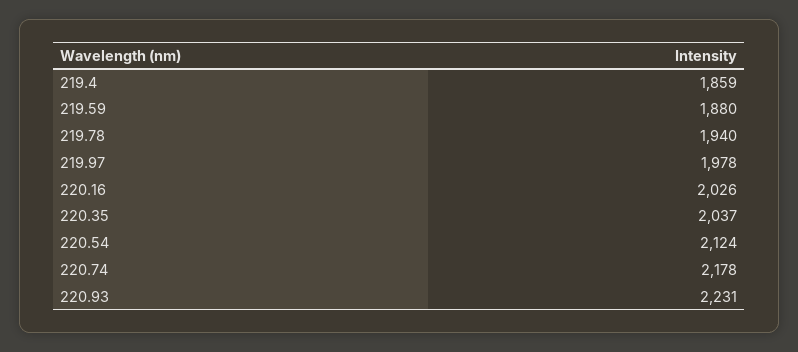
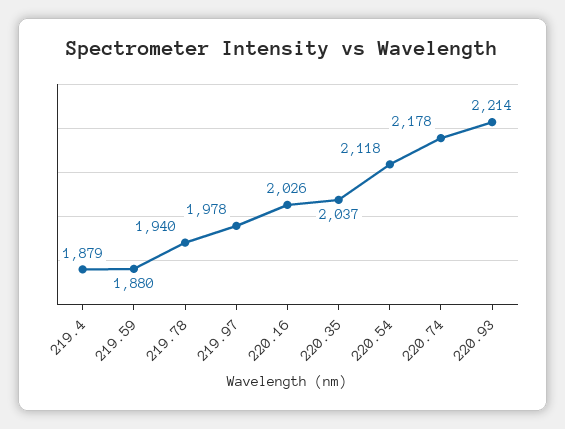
  {
-   "219.4": 1859,
+   "219.4": 1879,
    "219.59": 1880,
    "219.78": 1940,
    "219.97": 1978,
    "220.16": 2026,
    "220.35": 2037,
-   "220.54": 2124,
+   "220.54": 2118,
    "220.74": 2178,
-   "220.93": 2231
+   "220.93": 2214
  }

